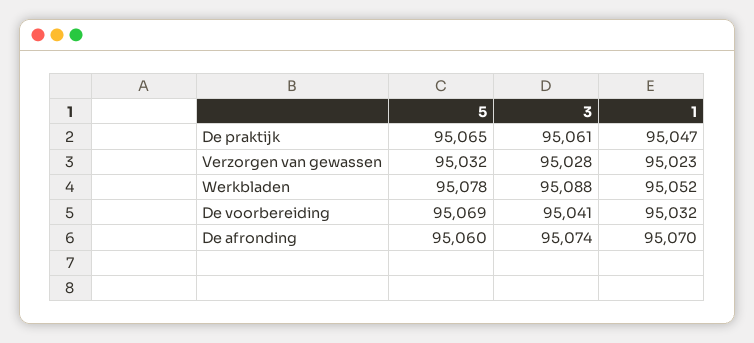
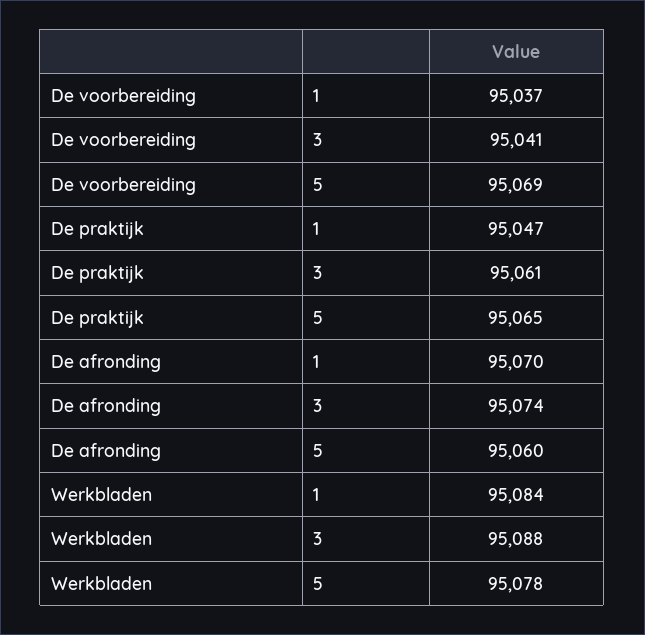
  {
    "5": {
      "De praktijk": 95065,
-     "Verzorgen van gewassen": 95032,
      "Werkbladen": 95078,
      "De voorbereiding": 95069,
      "De afronding": 95060
    },
    "3": {
      "De praktijk": 95061,
-     "Verzorgen van gewassen": 95028,
      "Werkbladen": 95088,
      "De voorbereiding": 95041,
      "De afronding": 95074
    },
    "1": {
      "De praktijk": 95047,
-     "Verzorgen van gewassen": 95023,
-     "Werkbladen": 95052,
+     "Werkbladen": 95084,
-     "De voorbereiding": 95032,
+     "De voorbereiding": 95037,
      "De afronding": 95070
    }
  }

